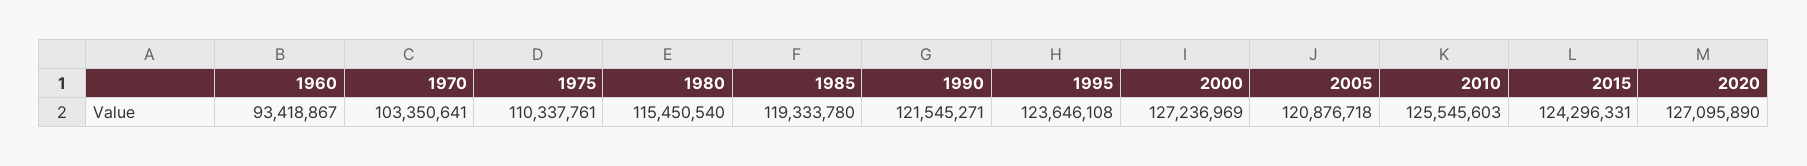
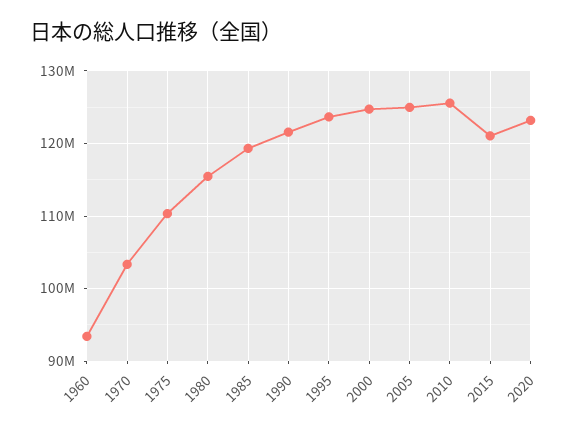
  {
    "1960": 93418867,
    "1970": 103350641,
    "1975": 110337761,
    "1980": 115450540,
    "1985": 119333780,
    "1990": 121545271,
    "1995": 123646108,
-   "2000": 127236969,
+   "2000": 125000000,
-   "2005": 120876718,
+   "2005": 125000000,
    "2010": 125545603,
-   "2015": 124296331,
+   "2015": 121000000,
-   "2020": 127095890
+   "2020": 123000000
  }

